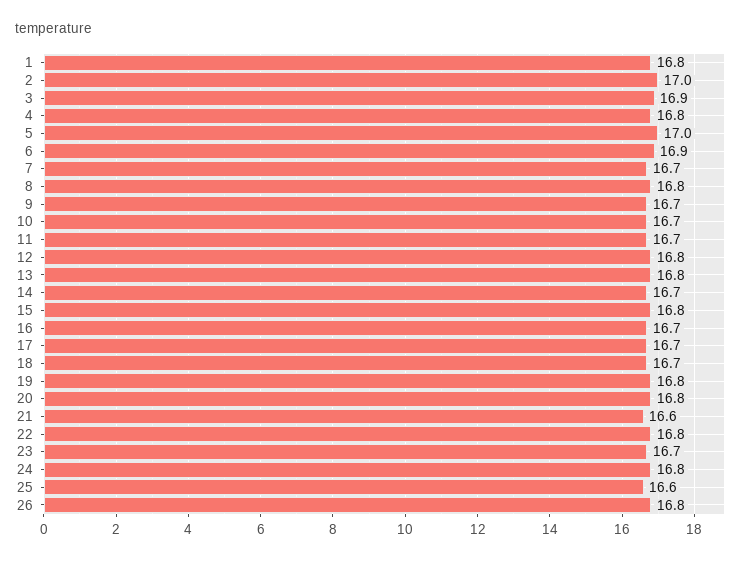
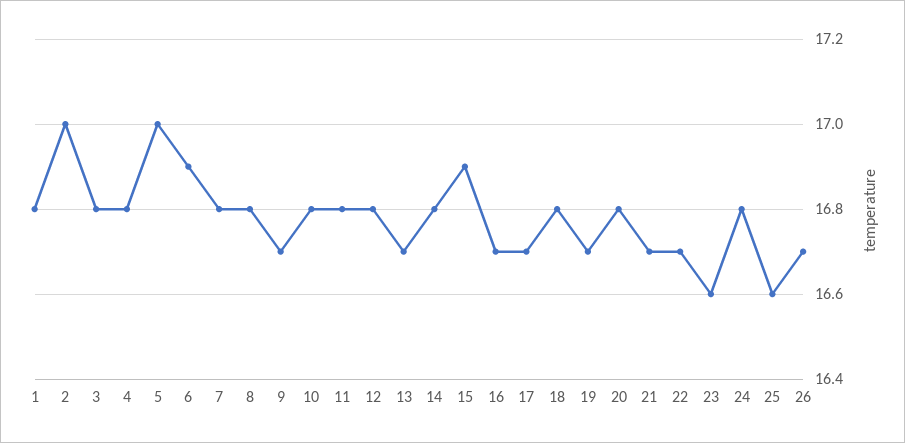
  {
    "1": 16.8,
    "2": 17,
-   "3": 16.9,
+   "3": 16.8,
    "4": 16.8,
    "5": 17,
    "6": 16.9,
-   "7": 16.7,
+   "7": 16.8,
    "8": 16.8,
    "9": 16.7,
-   "10": 16.7,
+   "10": 16.8,
-   "11": 16.7,
+   "11": 16.8,
    "12": 16.8,
-   "13": 16.8,
+   "13": 16.7,
-   "14": 16.7,
+   "14": 16.8,
-   "15": 16.8,
+   "15": 16.9,
    "16": 16.7,
    "17": 16.7,
-   "18": 16.7,
+   "18": 16.8,
-   "19": 16.8,
+   "19": 16.7,
    "20": 16.8,
-   "21": 16.6,
+   "21": 16.7,
-   "22": 16.8,
+   "22": 16.7,
-   "23": 16.7,
+   "23": 16.6,
    "24": 16.8,
    "25": 16.6,
-   "26": 16.8
+   "26": 16.7
  }

